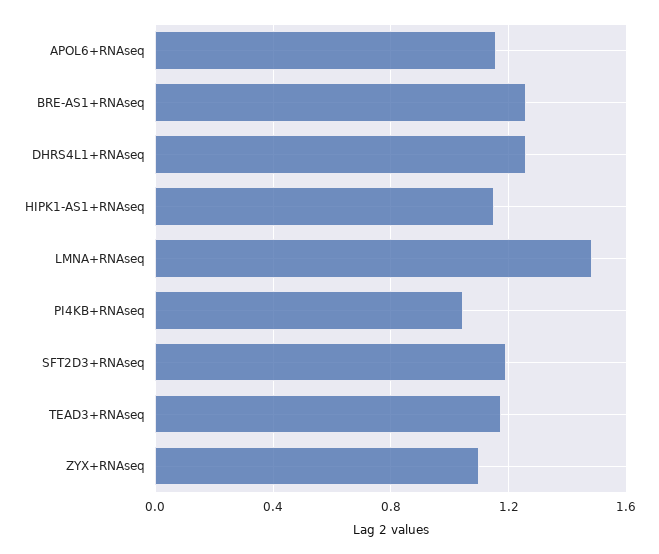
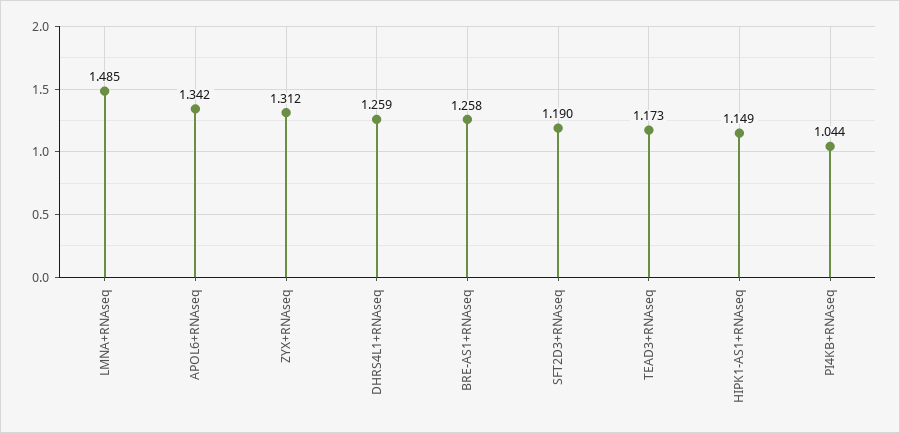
  {
-   "APOL6+RNAseq": 1.15,
+   "APOL6+RNAseq": 1.342,
    "BRE-AS1+RNAseq": 1.258,
    "DHRS4L1+RNAseq": 1.259,
    "HIPK1-AS1+RNAseq": 1.149,
    "LMNA+RNAseq": 1.485,
    "PI4KB+RNAseq": 1.044,
    "SFT2D3+RNAseq": 1.19,
    "TEAD3+RNAseq": 1.173,
-   "ZYX+RNAseq": 1.1
+   "ZYX+RNAseq": 1.312
  }

